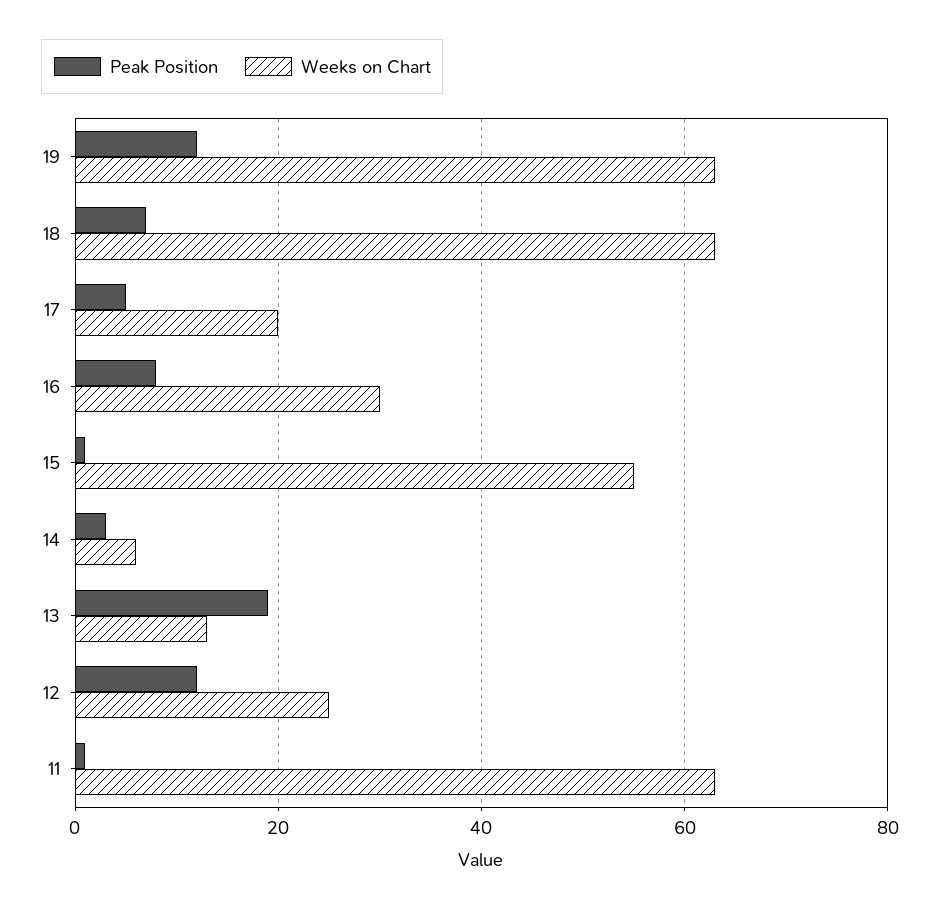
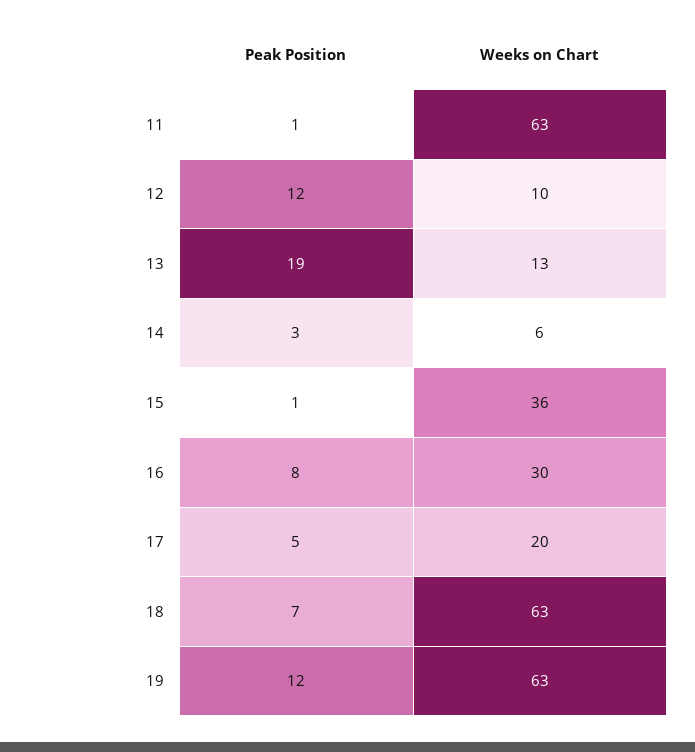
  {
    "Peak Position": {
      "19": 12,
      "18": 7,
      "17": 5,
      "16": 8,
      "15": 1,
      "14": 3,
      "13": 19,
      "12": 12,
      "11": 1
    },
    "Weeks on Chart": {
      "19": 63,
      "18": 63,
      "17": 20,
      "16": 30,
-     "15": 55,
+     "15": 36,
      "14": 6,
      "13": 13,
-     "12": 25,
+     "12": 10,
      "11": 63
    }
  }

